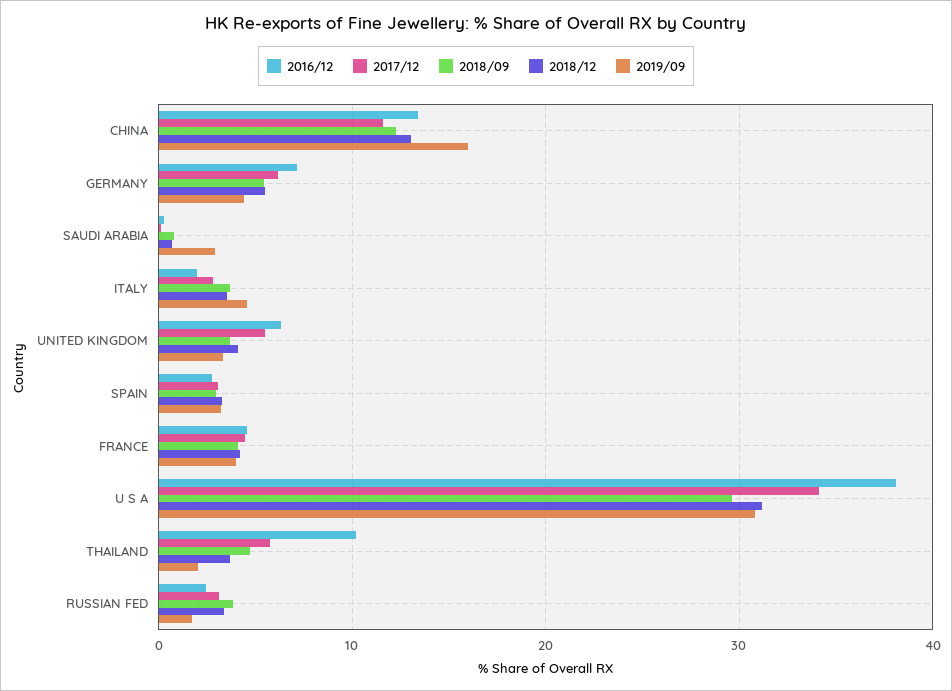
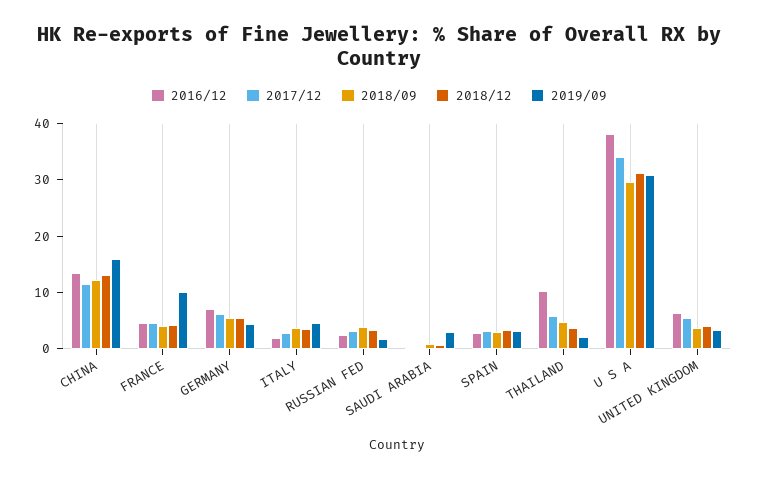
  {
    "2016/12": {
      "CHINA": 13,
      "GERMANY": 7,
      "SAUDI ARABIA": 0,
      "ITALY": 2,
      "UNITED KINGDOM": 6,
      "SPAIN": 3,
      "FRANCE": 5,
      "U S A": 38,
      "THAILAND": 10,
      "RUSSIAN FED": 2
    },
    "2017/12": {
      "CHINA": 12,
      "GERMANY": 6,
      "SAUDI ARABIA": 0,
      "ITALY": 3,
      "UNITED KINGDOM": 5,
      "SPAIN": 3,
      "FRANCE": 4,
      "U S A": 34,
      "THAILAND": 6,
      "RUSSIAN FED": 3
    },
    "2018/09": {
      "CHINA": 12,
      "GERMANY": 5,
      "SAUDI ARABIA": 1,
      "ITALY": 4,
      "UNITED KINGDOM": 4,
      "SPAIN": 3,
      "FRANCE": 4,
      "U S A": 30,
      "THAILAND": 5,
      "RUSSIAN FED": 4
    },
    "2018/12": {
      "CHINA": 13,
      "GERMANY": 5,
      "SAUDI ARABIA": 1,
      "ITALY": 4,
      "UNITED KINGDOM": 4,
      "SPAIN": 3,
      "FRANCE": 4,
      "U S A": 31,
      "THAILAND": 4,
      "RUSSIAN FED": 3
    },
    "2019/09": {
      "CHINA": 16,
      "GERMANY": 4,
      "SAUDI ARABIA": 3,
      "ITALY": 5,
      "UNITED KINGDOM": 3,
      "SPAIN": 3,
-     "FRANCE": 4,
+     "FRANCE": 10,
      "U S A": 31,
      "THAILAND": 2,
      "RUSSIAN FED": 2
    }
  }

